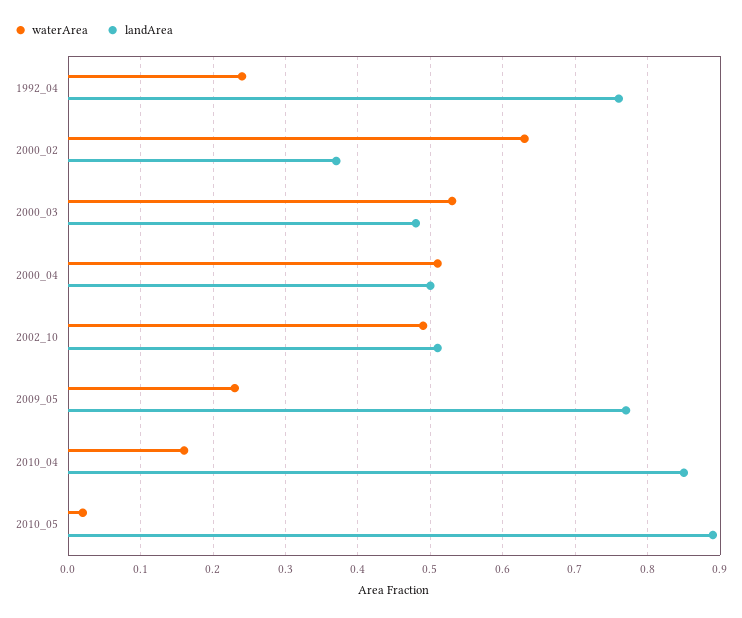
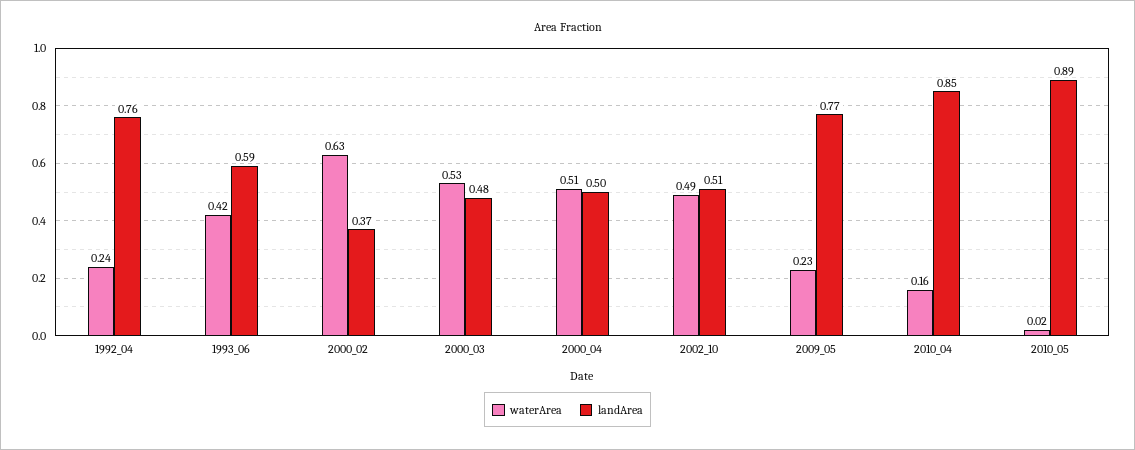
  {
    "waterArea": {
      "1992_04": 0.24,
      "2000_02": 0.63,
      "2000_03": 0.53,
      "2000_04": 0.51,
      "2002_10": 0.49,
      "2009_05": 0.23,
      "2010_04": 0.16,
-     "2010_05": 0.02
+     "2010_05": 0.02,
+     "1993_06": 0.42
    },
    "landArea": {
      "1992_04": 0.76,
      "2000_02": 0.37,
      "2000_03": 0.48,
      "2000_04": 0.5,
      "2002_10": 0.51,
      "2009_05": 0.77,
      "2010_04": 0.85,
-     "2010_05": 0.89
+     "2010_05": 0.89,
+     "1993_06": 0.59
    }
  }

